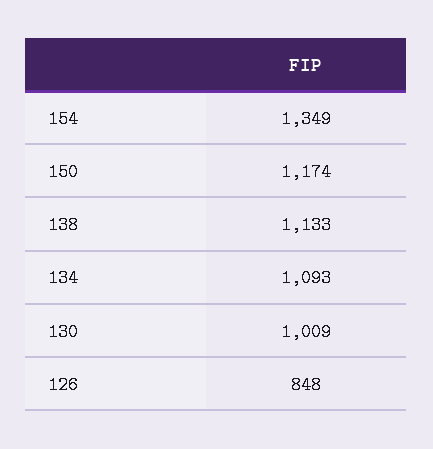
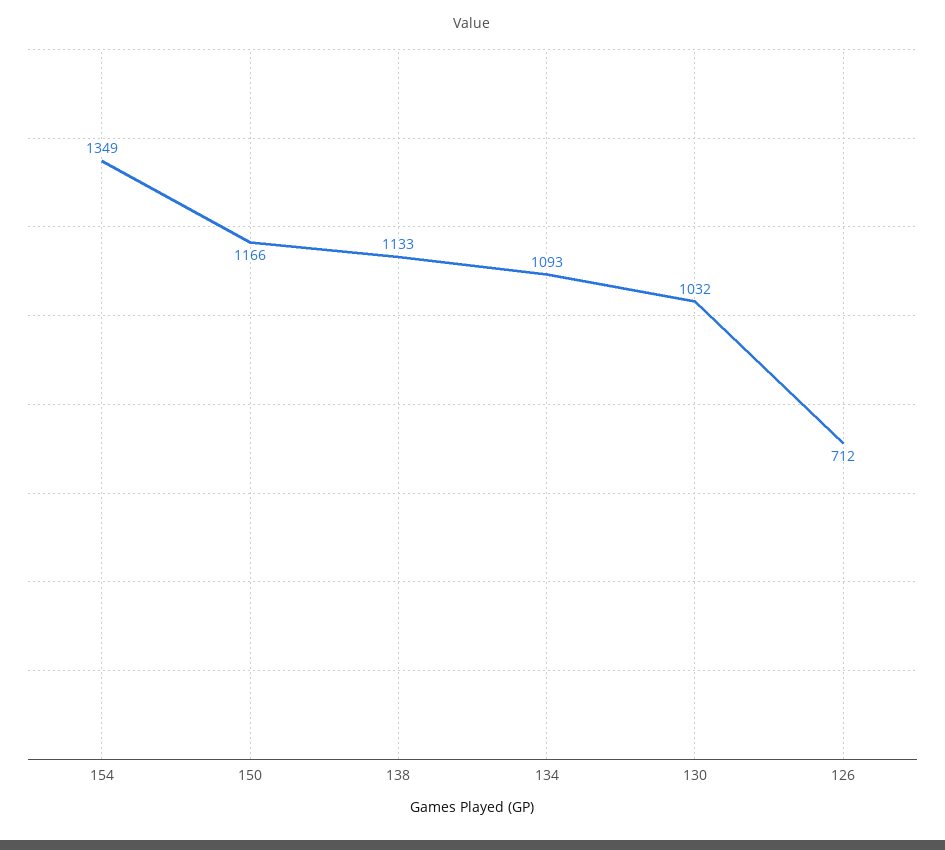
  {
    "154": 1349,
-   "150": 1174,
+   "150": 1166,
    "138": 1133,
    "134": 1093,
-   "130": 1009,
+   "130": 1032,
-   "126": 848
+   "126": 712
  }

